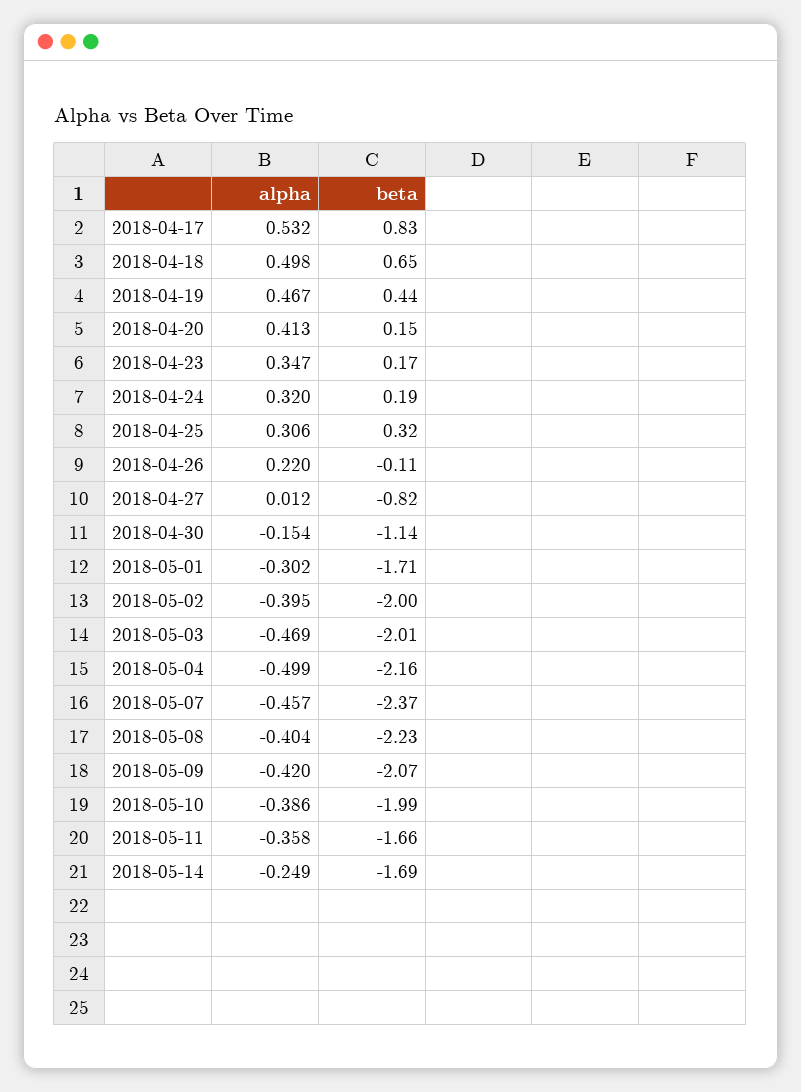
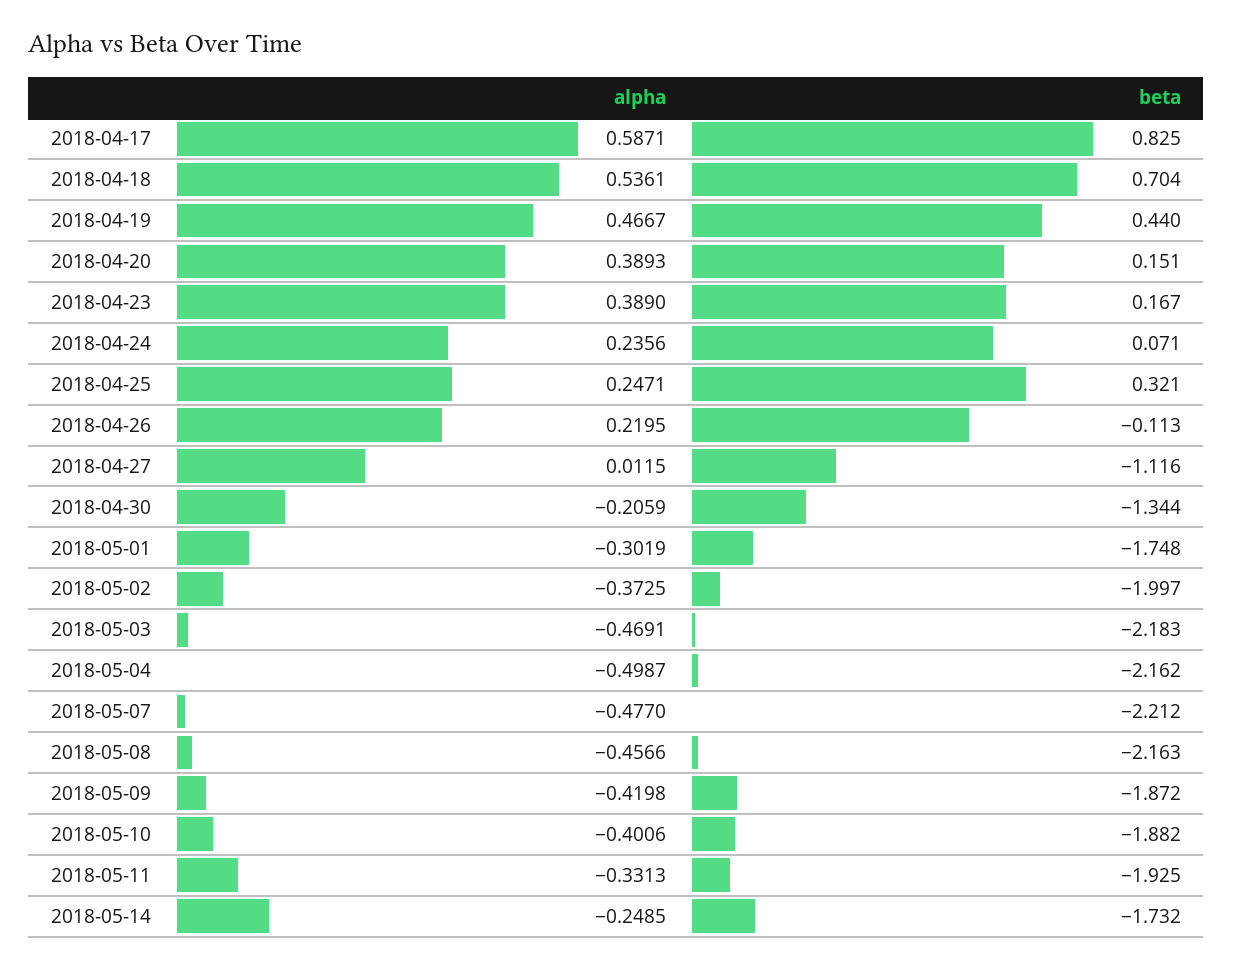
  {
    "alpha": {
-     "2018-04-17": 0.532,
+     "2018-04-17": 0.5871,
-     "2018-04-18": 0.498,
+     "2018-04-18": 0.5361,
      "2018-04-19": 0.4667,
-     "2018-04-20": 0.413,
+     "2018-04-20": 0.3893,
-     "2018-04-23": 0.347,
+     "2018-04-23": 0.389,
-     "2018-04-24": 0.32,
+     "2018-04-24": 0.2356,
-     "2018-04-25": 0.306,
+     "2018-04-25": 0.2471,
      "2018-04-26": 0.2195,
      "2018-04-27": 0.0115,
-     "2018-04-30": -0.154,
+     "2018-04-30": -0.2059,
      "2018-05-01": -0.3019,
-     "2018-05-02": -0.395,
+     "2018-05-02": -0.3725,
      "2018-05-03": -0.4691,
      "2018-05-04": -0.4987,
-     "2018-05-07": -0.457,
+     "2018-05-07": -0.477,
-     "2018-05-08": -0.404,
+     "2018-05-08": -0.4566,
      "2018-05-09": -0.4198,
-     "2018-05-10": -0.386,
+     "2018-05-10": -0.4006,
-     "2018-05-11": -0.358,
+     "2018-05-11": -0.3313,
      "2018-05-14": -0.2485
    },
    "beta": {
      "2018-04-17": 0.825,
-     "2018-04-18": 0.65,
+     "2018-04-18": 0.704,
      "2018-04-19": 0.44,
      "2018-04-20": 0.151,
      "2018-04-23": 0.167,
-     "2018-04-24": 0.19,
+     "2018-04-24": 0.071,
      "2018-04-25": 0.321,
      "2018-04-26": -0.113,
-     "2018-04-27": -0.82,
+     "2018-04-27": -1.116,
-     "2018-04-30": -1.14,
+     "2018-04-30": -1.344,
-     "2018-05-01": -1.71,
+     "2018-05-01": -1.748,
      "2018-05-02": -1.997,
-     "2018-05-03": -2.01,
+     "2018-05-03": -2.183,
      "2018-05-04": -2.162,
-     "2018-05-07": -2.37,
+     "2018-05-07": -2.212,
-     "2018-05-08": -2.23,
+     "2018-05-08": -2.163,
-     "2018-05-09": -2.07,
+     "2018-05-09": -1.872,
-     "2018-05-10": -1.99,
+     "2018-05-10": -1.882,
-     "2018-05-11": -1.66,
+     "2018-05-11": -1.925,
-     "2018-05-14": -1.69
+     "2018-05-14": -1.732
    }
  }

